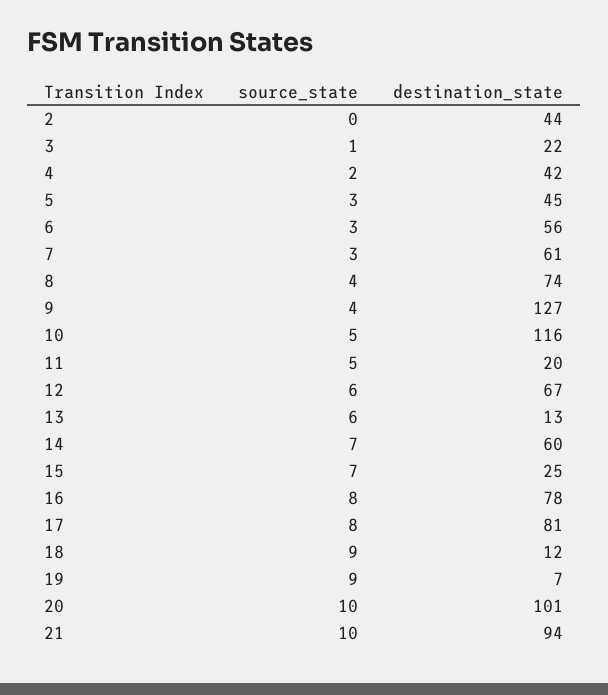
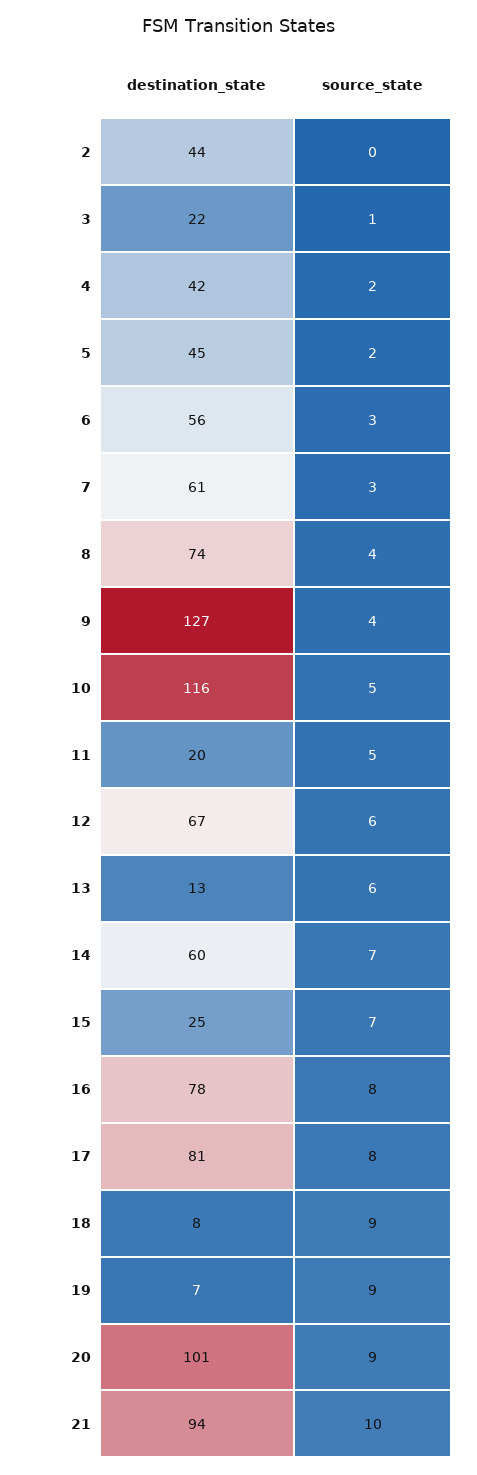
  {
    "source_state": {
      "2": 0,
      "3": 1,
      "4": 2,
-     "5": 3,
+     "5": 2,
      "6": 3,
      "7": 3,
      "8": 4,
      "9": 4,
      "10": 5,
      "11": 5,
      "12": 6,
      "13": 6,
      "14": 7,
      "15": 7,
      "16": 8,
      "17": 8,
      "18": 9,
      "19": 9,
-     "20": 10,
+     "20": 9,
      "21": 10
    },
    "destination_state": {
      "2": 44,
      "3": 22,
      "4": 42,
      "5": 45,
      "6": 56,
      "7": 61,
      "8": 74,
      "9": 127,
      "10": 116,
      "11": 20,
      "12": 67,
      "13": 13,
      "14": 60,
      "15": 25,
      "16": 78,
      "17": 81,
-     "18": 12,
+     "18": 8,
      "19": 7,
      "20": 101,
      "21": 94
    }
  }

